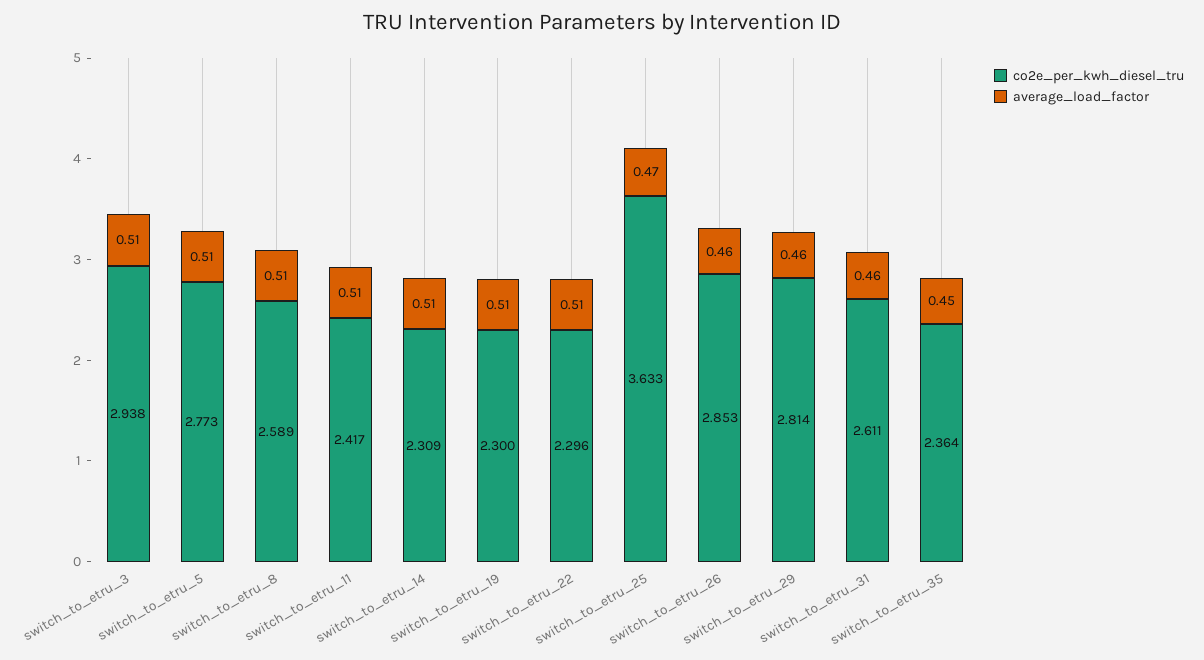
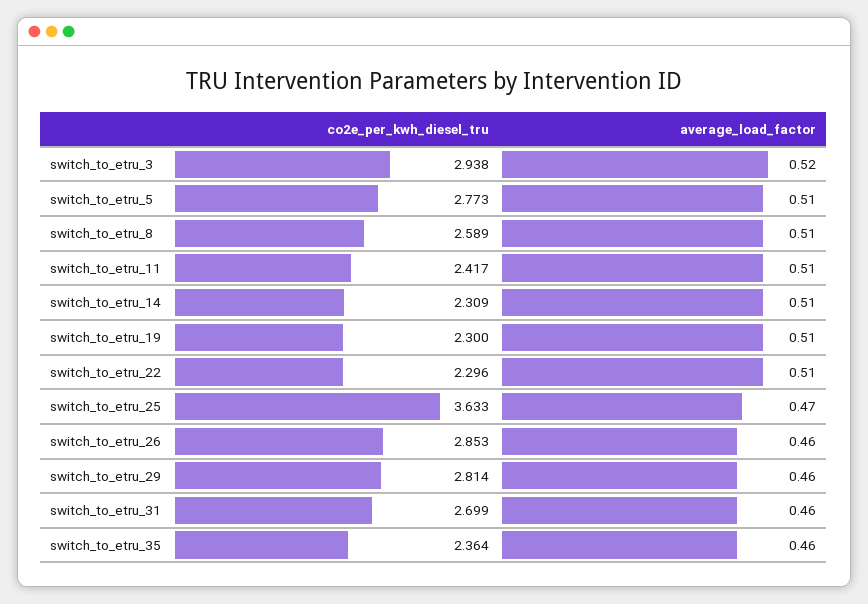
  {
    "co2e_per_kwh_diesel_tru": {
      "switch_to_etru_3": 2.938,
      "switch_to_etru_5": 2.773,
      "switch_to_etru_8": 2.589,
      "switch_to_etru_11": 2.417,
      "switch_to_etru_14": 2.309,
      "switch_to_etru_19": 2.3,
      "switch_to_etru_22": 2.296,
      "switch_to_etru_25": 3.633,
      "switch_to_etru_26": 2.853,
      "switch_to_etru_29": 2.814,
-     "switch_to_etru_31": 2.611,
+     "switch_to_etru_31": 2.699,
      "switch_to_etru_35": 2.364
    },
    "average_load_factor": {
-     "switch_to_etru_3": 0.51,
+     "switch_to_etru_3": 0.52,
      "switch_to_etru_5": 0.51,
      "switch_to_etru_8": 0.51,
      "switch_to_etru_11": 0.51,
      "switch_to_etru_14": 0.51,
      "switch_to_etru_19": 0.51,
      "switch_to_etru_22": 0.51,
      "switch_to_etru_25": 0.47,
      "switch_to_etru_26": 0.46,
      "switch_to_etru_29": 0.46,
      "switch_to_etru_31": 0.46,
-     "switch_to_etru_35": 0.45
+     "switch_to_etru_35": 0.46
    }
  }

